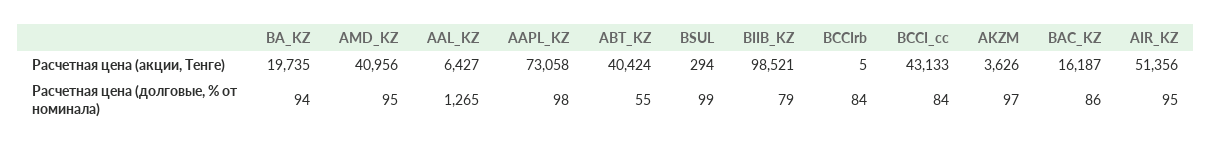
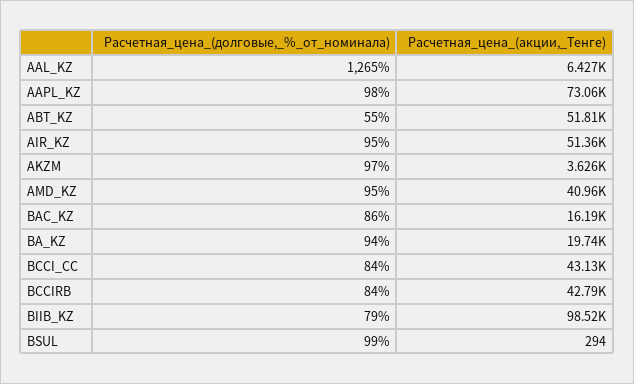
  {
    "BA_KZ": {
      "Расчетная цена (акции, Тенге)": 19735,
      "Расчетная цена (долговые, % от номинала)": 94
    },
    "AMD_KZ": {
      "Расчетная цена (акции, Тенге)": 40956,
      "Расчетная цена (долговые, % от номинала)": 95
    },
    "AAL_KZ": {
      "Расчетная цена (акции, Тенге)": 6427,
      "Расчетная цена (долговые, % от номинала)": 1265
    },
    "AAPL_KZ": {
      "Расчетная цена (акции, Тенге)": 73058,
      "Расчетная цена (долговые, % от номинала)": 98
    },
    "ABT_KZ": {
-     "Расчетная цена (акции, Тенге)": 40424,
+     "Расчетная цена (акции, Тенге)": 51810,
      "Расчетная цена (долговые, % от номинала)": 55
    },
    "BSUL": {
      "Расчетная цена (акции, Тенге)": 294,
      "Расчетная цена (долговые, % от номинала)": 99
    },
    "BIIB_KZ": {
      "Расчетная цена (акции, Тенге)": 98521,
      "Расчетная цена (долговые, % от номинала)": 79
    },
    "BCCIrb": {
-     "Расчетная цена (акции, Тенге)": 5,
+     "Расчетная цена (акции, Тенге)": 42790,
      "Расчетная цена (долговые, % от номинала)": 84
    },
    "BCCI_cc": {
      "Расчетная цена (акции, Тенге)": 43133,
      "Расчетная цена (долговые, % от номинала)": 84
    },
    "AKZM": {
      "Расчетная цена (акции, Тенге)": 3626,
      "Расчетная цена (долговые, % от номинала)": 97
    },
    "BAC_KZ": {
      "Расчетная цена (акции, Тенге)": 16187,
      "Расчетная цена (долговые, % от номинала)": 86
    },
    "AIR_KZ": {
      "Расчетная цена (акции, Тенге)": 51356,
      "Расчетная цена (долговые, % от номинала)": 95
    }
  }

